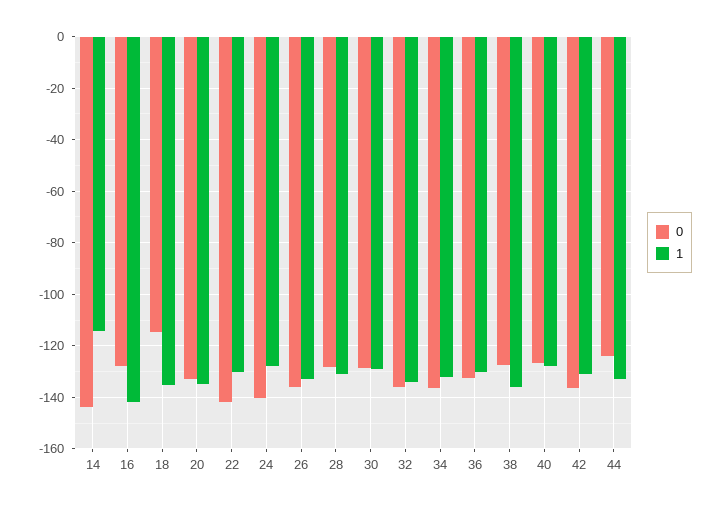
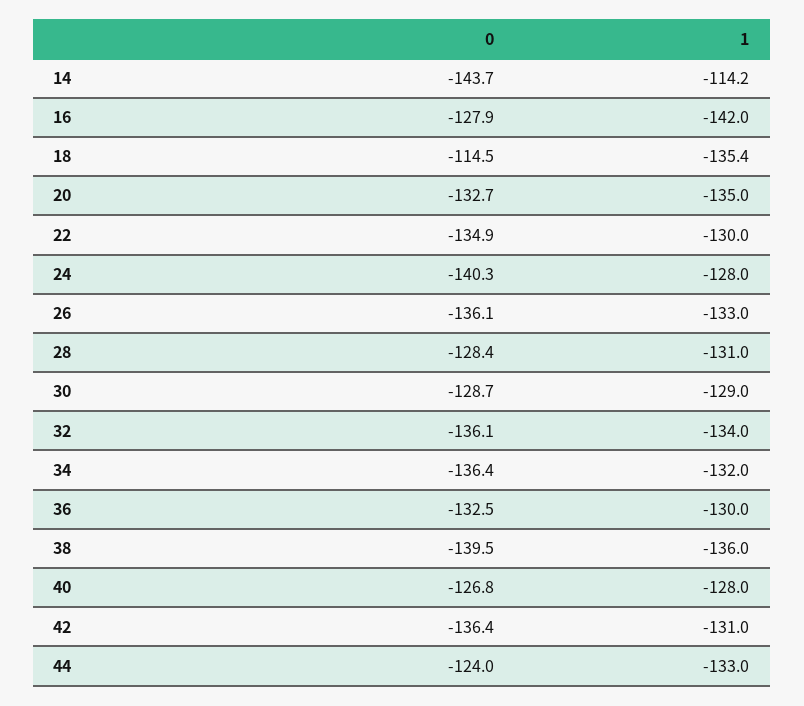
  {
    "0": {
      "14": -143.7,
      "16": -127.9,
      "18": -114.5,
      "20": -132.7,
-     "22": -142.5,
+     "22": -134.9,
      "24": -140.3,
      "26": -136.1,
      "28": -128.4,
      "30": -128.7,
      "32": -136.1,
      "34": -136.4,
      "36": -132.5,
-     "38": -127.5,
+     "38": -139.5,
      "40": -126.8,
      "42": -136.4,
      "44": -124
    },
    "1": {
      "14": -114.2,
      "16": -142,
      "18": -135.4,
      "20": -135,
      "22": -130,
      "24": -128,
      "26": -133,
      "28": -131,
      "30": -129,
      "32": -134,
      "34": -132,
      "36": -130,
      "38": -136,
      "40": -128,
      "42": -131,
      "44": -133
    }
  }

